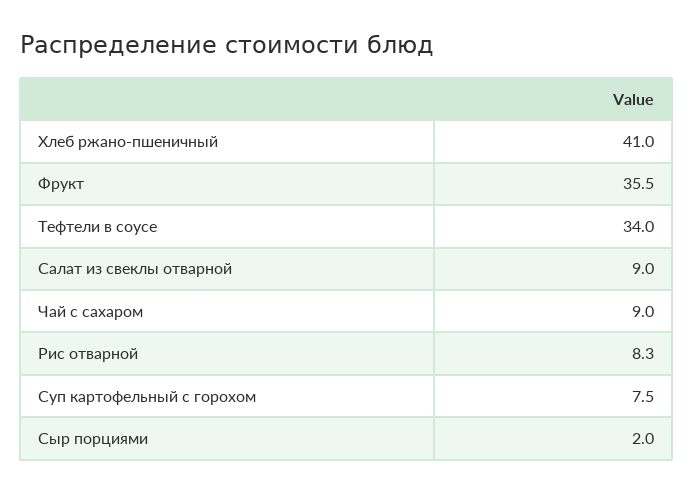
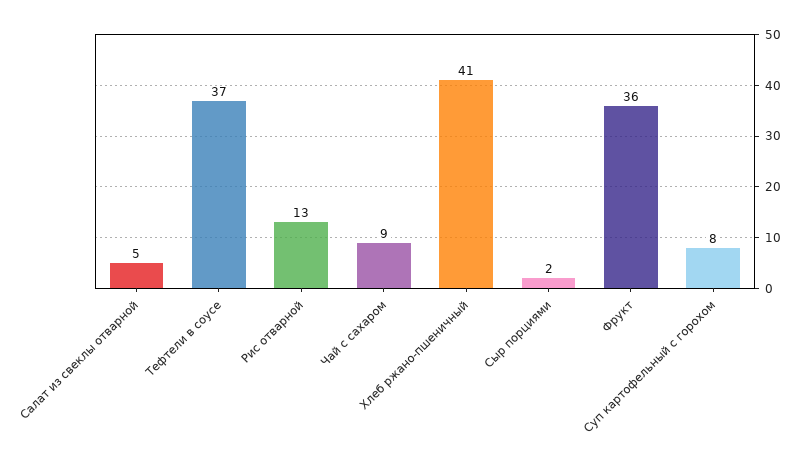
  {
    "Хлеб ржано-пшеничный": 41,
    "Фрукт": 35.5,
-   "Тефтели в соусе": 34,
+   "Тефтели в соусе": 37,
-   "Салат из свеклы отварной": 9,
+   "Салат из свеклы отварной": 5,
    "Чай с сахаром": 9,
-   "Рис отварной": 8.3,
+   "Рис отварной": 13,
    "Суп картофельный с горохом": 7.5,
    "Сыр порциями": 2
  }

